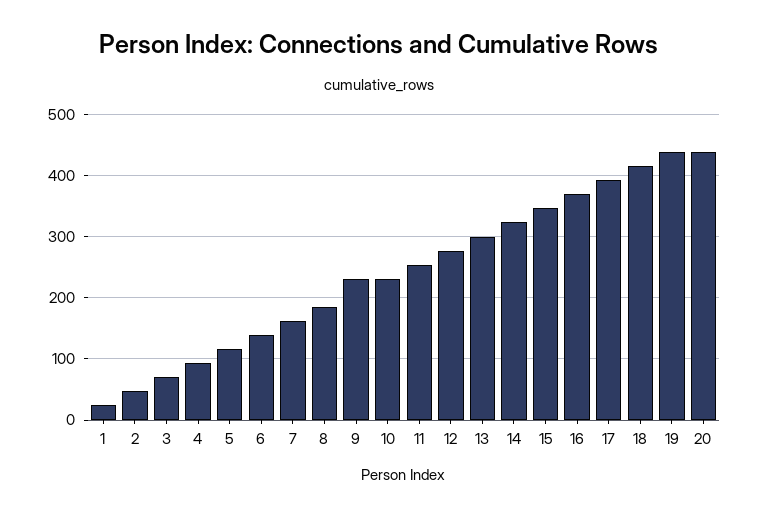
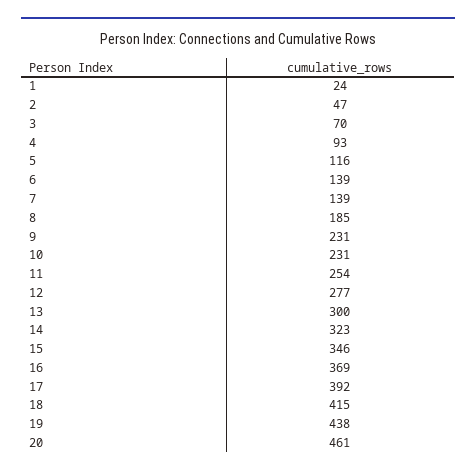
  {
    "1": 24,
    "2": 47,
    "3": 70,
    "4": 93,
    "5": 116,
    "6": 139,
-   "7": 160,
+   "7": 139,
    "8": 185,
    "9": 231,
    "10": 231,
    "11": 254,
    "12": 277,
    "13": 300,
    "14": 323,
    "15": 346,
    "16": 369,
    "17": 392,
    "18": 415,
    "19": 438,
-   "20": 440
+   "20": 461
  }

